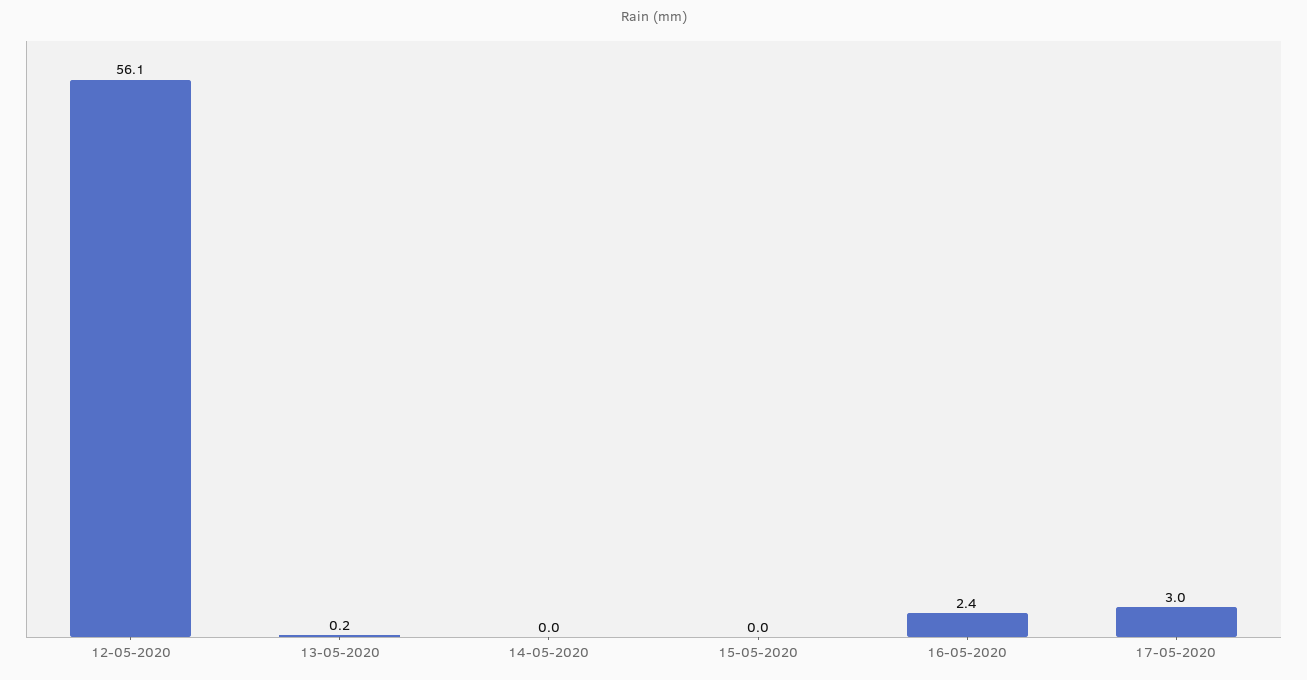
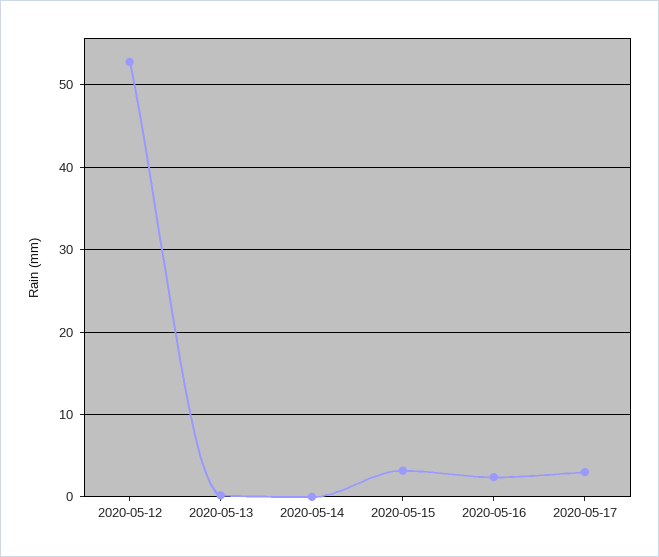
  {
-   "12-05-2020": 56.1,
+   "12-05-2020": 53,
    "13-05-2020": 0.2,
    "14-05-2020": 0,
-   "15-05-2020": 0,
+   "15-05-2020": 3,
    "16-05-2020": 2.4,
    "17-05-2020": 3
  }

